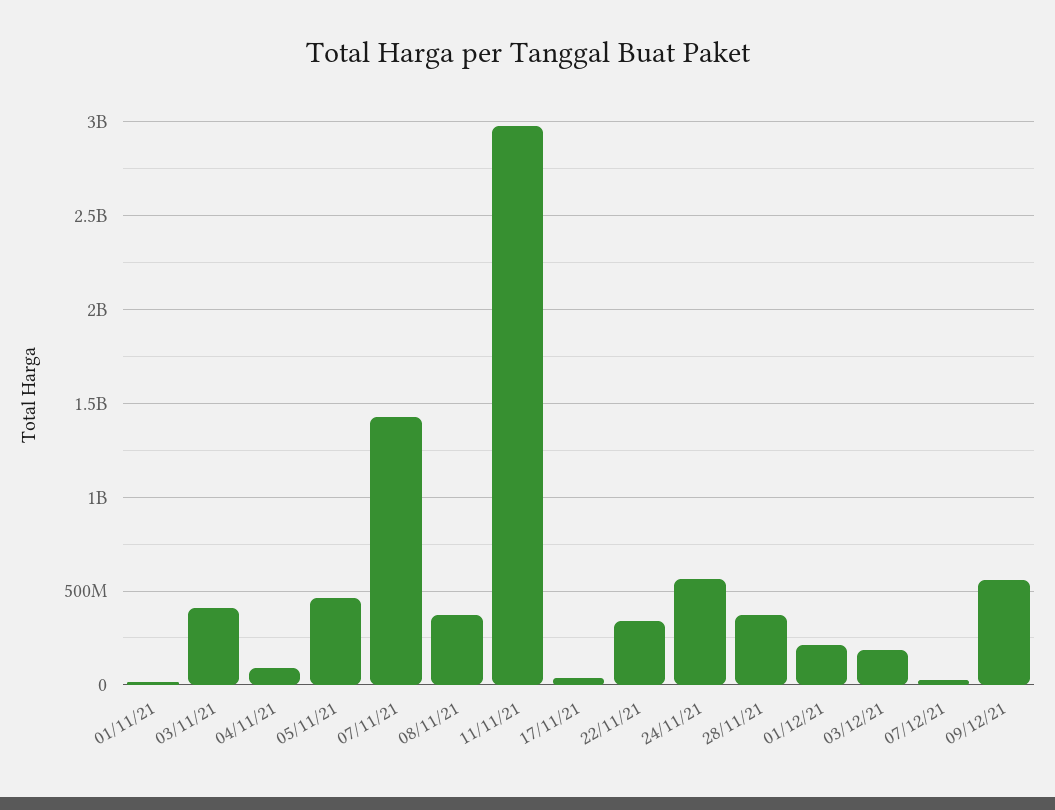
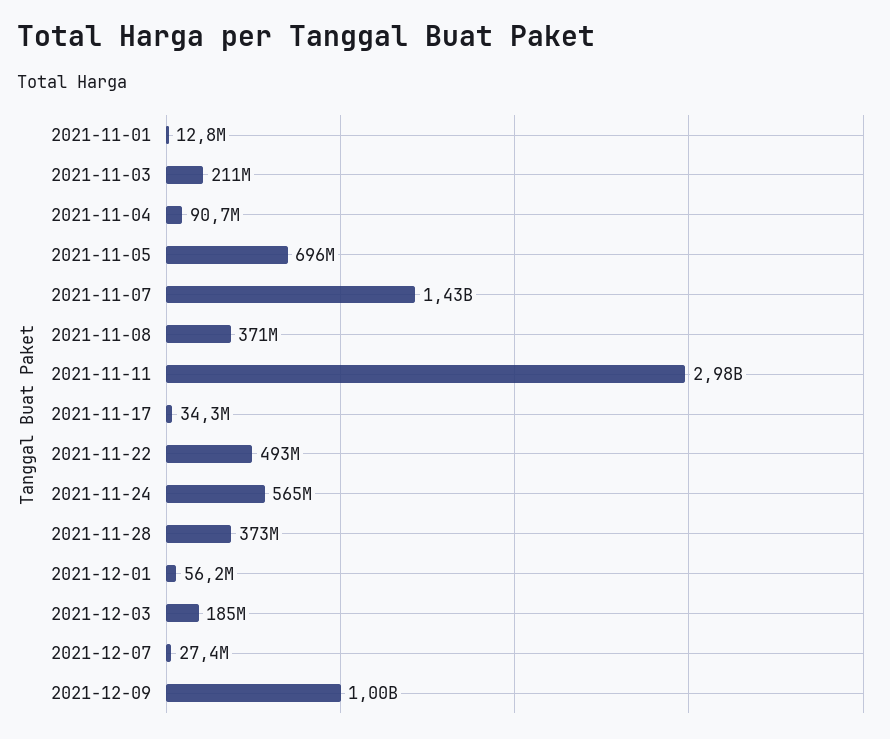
  {
    "01/11/21": 12800000,
-   "03/11/21": 400000000,
+   "03/11/21": 211000000,
    "04/11/21": 90700000,
-   "05/11/21": 450000000,
+   "05/11/21": 696000000,
    "07/11/21": 1430000000,
    "08/11/21": 371000000,
    "11/11/21": 2980000000,
    "17/11/21": 34300000,
-   "22/11/21": 350000000,
+   "22/11/21": 493000000,
    "24/11/21": 565000000,
    "28/11/21": 373000000,
-   "01/12/21": 200000000,
+   "01/12/21": 56200000,
    "03/12/21": 185000000,
    "07/12/21": 27400000,
-   "09/12/21": 550000000
+   "09/12/21": 1000000000
  }

